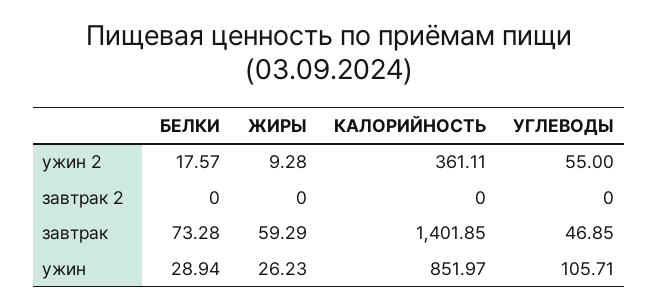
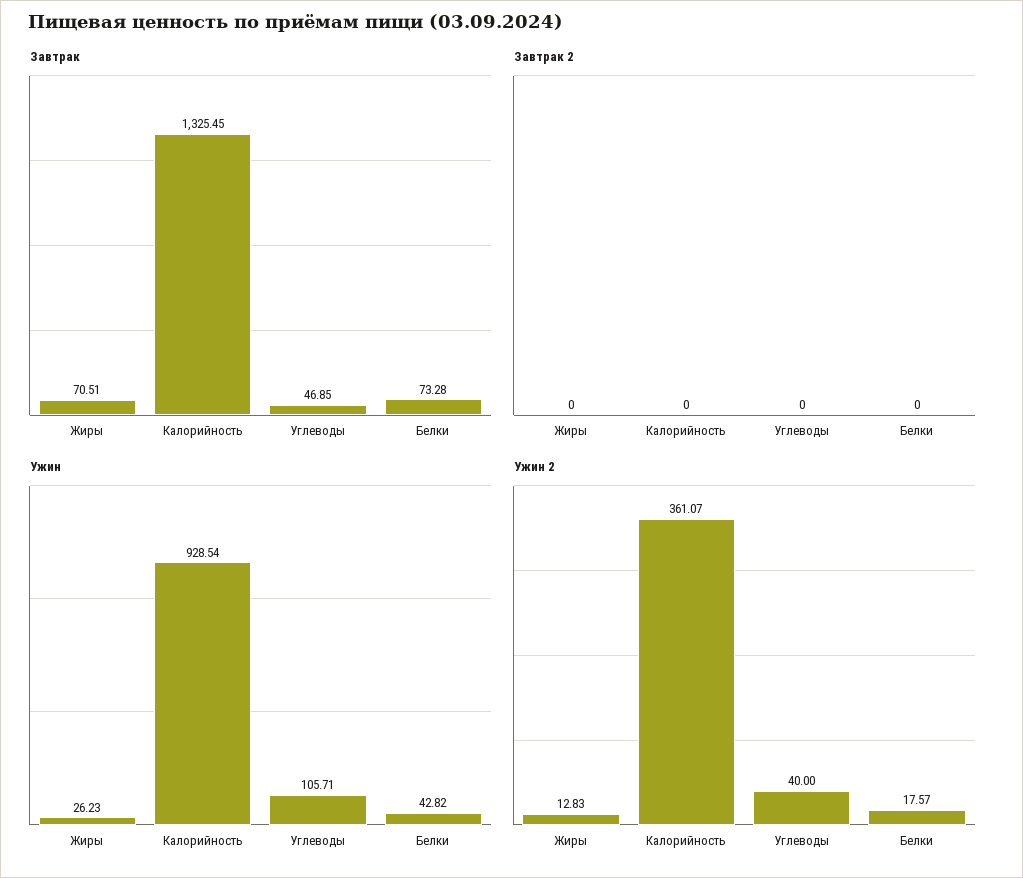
  {
    "ужин 2": {
      "БЕЛКИ": 17.57,
-     "ЖИРЫ": 9.28,
+     "ЖИРЫ": 12.83,
-     "КАЛОРИЙНОСТЬ": 361.11,
+     "КАЛОРИЙНОСТЬ": 361.07,
-     "УГЛЕВОДЫ": 55
+     "УГЛЕВОДЫ": 40
    },
    "завтрак 2": {
      "БЕЛКИ": 0,
      "ЖИРЫ": 0,
      "КАЛОРИЙНОСТЬ": 0,
      "УГЛЕВОДЫ": 0
    },
    "завтрак": {
      "БЕЛКИ": 73.28,
-     "ЖИРЫ": 59.29,
+     "ЖИРЫ": 70.51,
-     "КАЛОРИЙНОСТЬ": 1401.85,
+     "КАЛОРИЙНОСТЬ": 1325.45,
      "УГЛЕВОДЫ": 46.85
    },
    "ужин": {
-     "БЕЛКИ": 28.94,
+     "БЕЛКИ": 42.82,
      "ЖИРЫ": 26.23,
-     "КАЛОРИЙНОСТЬ": 851.97,
+     "КАЛОРИЙНОСТЬ": 928.54,
      "УГЛЕВОДЫ": 105.71
    }
  }

